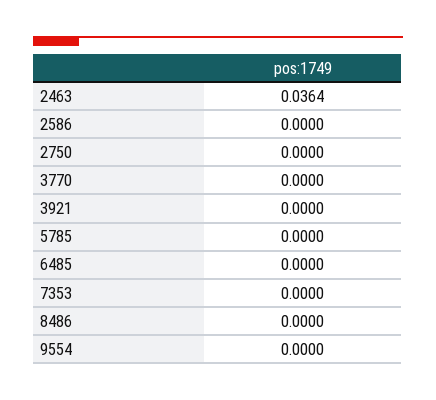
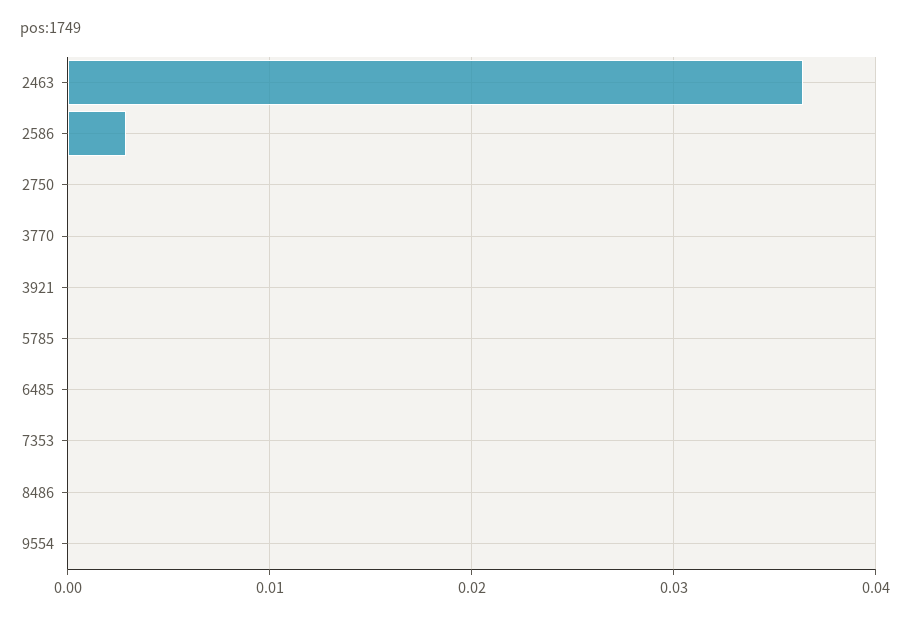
  {
    "2463": 0.0364,
-   "2586": 0,
+   "2586": 0.003,
    "2750": 0,
    "3770": 0,
    "3921": 0,
    "5785": 0,
    "6485": 0,
    "7353": 0,
    "8486": 0,
    "9554": 0
  }

